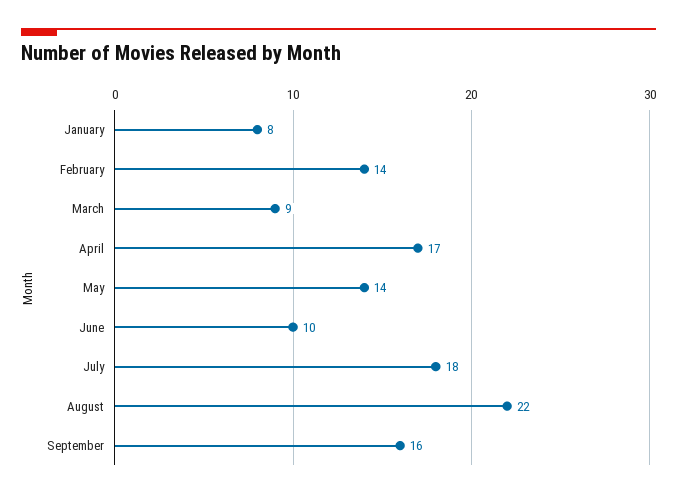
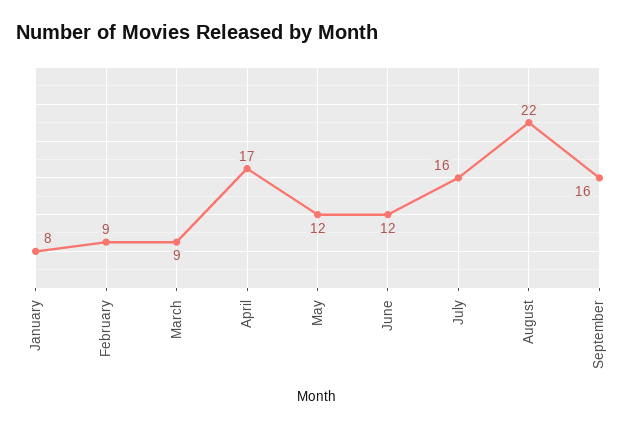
  {
    "January": 8,
-   "February": 14,
+   "February": 9,
    "March": 9,
    "April": 17,
-   "May": 14,
+   "May": 12,
-   "June": 10,
+   "June": 12,
-   "July": 18,
+   "July": 16,
    "August": 22,
    "September": 16
  }

